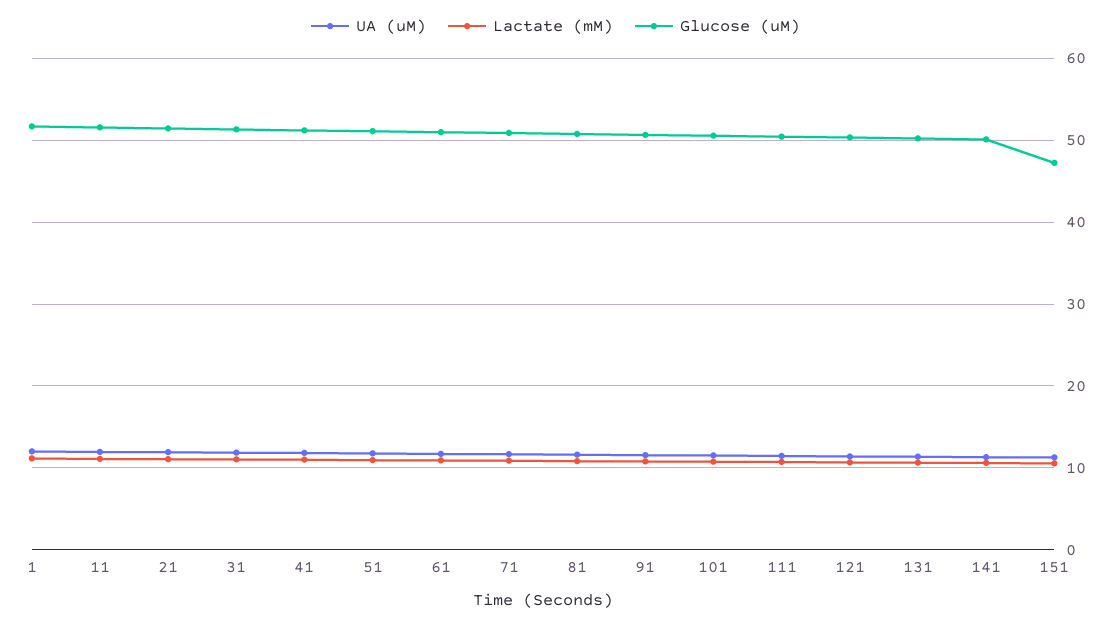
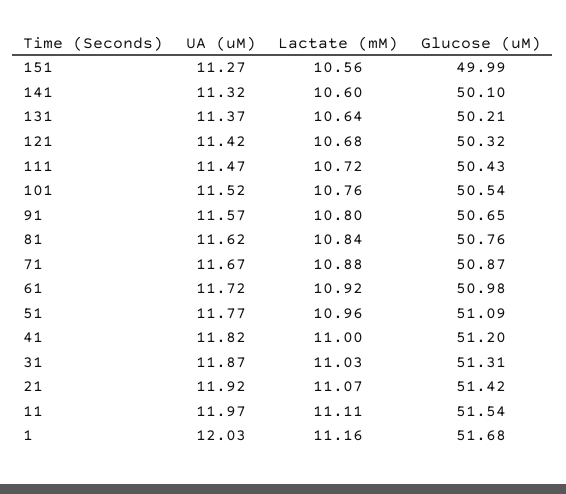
  {
    "UA (uM)": {
      "1": 12.03,
      "11": 11.97,
      "21": 11.92,
      "31": 11.87,
      "41": 11.82,
      "51": 11.77,
      "61": 11.72,
      "71": 11.67,
      "81": 11.62,
      "91": 11.57,
      "101": 11.52,
      "111": 11.47,
      "121": 11.42,
      "131": 11.37,
      "141": 11.32,
      "151": 11.27
    },
    "Lactate (mM)": {
      "1": 11.16,
      "11": 11.11,
      "21": 11.07,
      "31": 11.03,
      "41": 11,
      "51": 10.96,
      "61": 10.92,
      "71": 10.88,
      "81": 10.84,
      "91": 10.8,
      "101": 10.76,
      "111": 10.72,
      "121": 10.68,
      "131": 10.64,
      "141": 10.6,
      "151": 10.56
    },
    "Glucose (uM)": {
      "1": 51.68,
      "11": 51.54,
      "21": 51.42,
      "31": 51.31,
      "41": 51.2,
      "51": 51.09,
      "61": 50.98,
      "71": 50.87,
      "81": 50.76,
      "91": 50.65,
      "101": 50.54,
      "111": 50.43,
      "121": 50.32,
      "131": 50.21,
      "141": 50.1,
-     "151": 47
+     "151": 49.99
    }
  }

